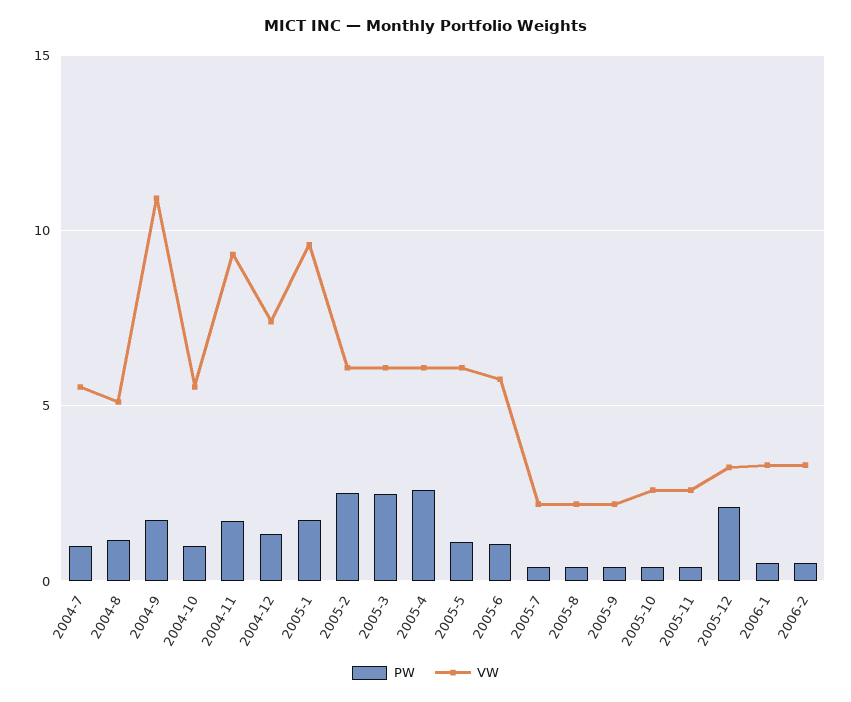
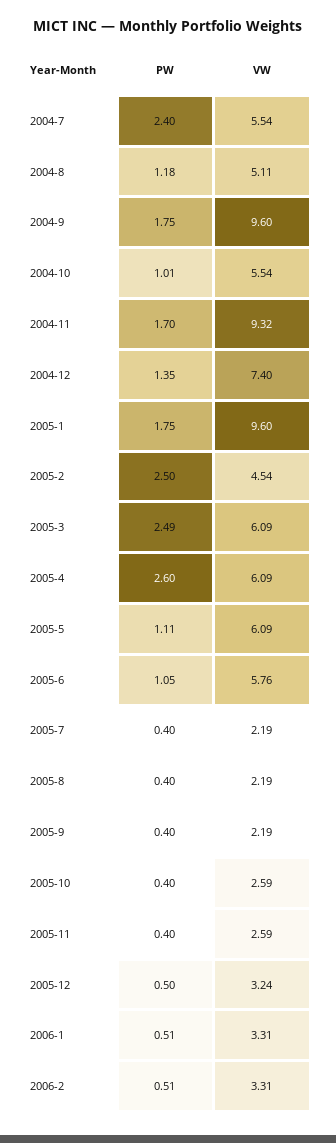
  {
    "PW": {
-     "2004-7": 1,
+     "2004-7": 2.4,
      "2004-8": 1.18,
      "2004-9": 1.75,
      "2004-10": 1.01,
      "2004-11": 1.7,
      "2004-12": 1.35,
      "2005-1": 1.75,
      "2005-2": 2.5,
      "2005-3": 2.49,
      "2005-4": 2.6,
      "2005-5": 1.11,
      "2005-6": 1.05,
      "2005-7": 0.4,
      "2005-8": 0.4,
      "2005-9": 0.4,
      "2005-10": 0.4,
      "2005-11": 0.4,
-     "2005-12": 2,
+     "2005-12": 0.5,
      "2006-1": 0.51,
      "2006-2": 0.51
    },
    "VW": {
      "2004-7": 5.54,
      "2004-8": 5.11,
-     "2004-9": 11,
+     "2004-9": 9.6,
      "2004-10": 5.54,
      "2004-11": 9.32,
      "2004-12": 7.4,
      "2005-1": 9.6,
-     "2005-2": 6,
+     "2005-2": 4.54,
      "2005-3": 6.09,
      "2005-4": 6.09,
      "2005-5": 6.09,
      "2005-6": 5.76,
      "2005-7": 2.19,
      "2005-8": 2.19,
      "2005-9": 2.19,
      "2005-10": 2.59,
      "2005-11": 2.59,
      "2005-12": 3.24,
      "2006-1": 3.31,
      "2006-2": 3.31
    }
  }

